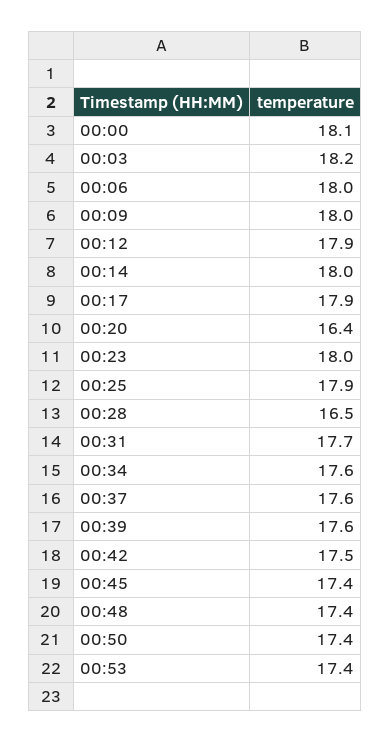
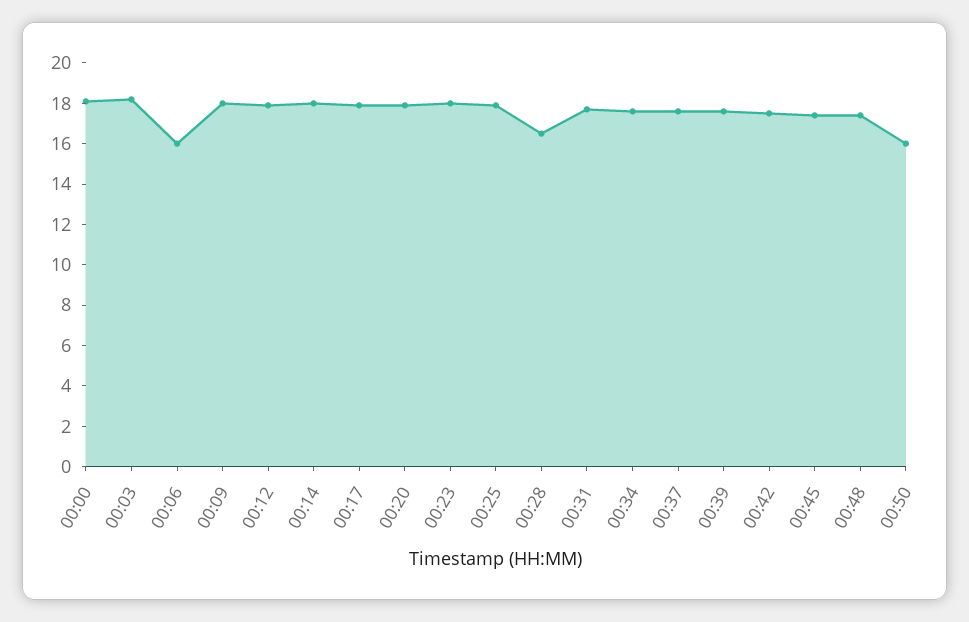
  {
    "00:00": 18.1,
    "00:03": 18.2,
-   "00:06": 18,
+   "00:06": 16,
    "00:09": 18,
    "00:12": 17.9,
    "00:14": 18,
    "00:17": 17.9,
-   "00:20": 16.4,
+   "00:20": 18,
    "00:23": 18,
    "00:25": 17.9,
    "00:28": 16.5,
    "00:31": 17.7,
    "00:34": 17.6,
    "00:37": 17.6,
    "00:39": 17.6,
    "00:42": 17.5,
    "00:45": 17.4,
    "00:48": 17.4,
-   "00:50": 17.4,
+   "00:50": 16
-   "00:53": 17.4
  }

